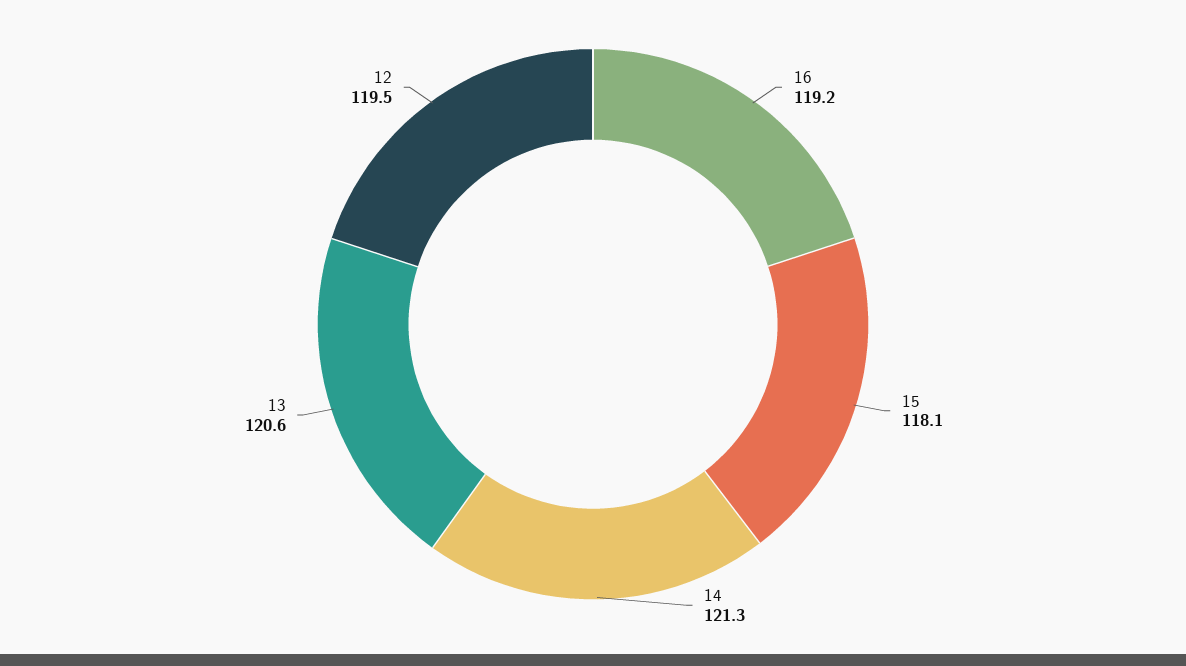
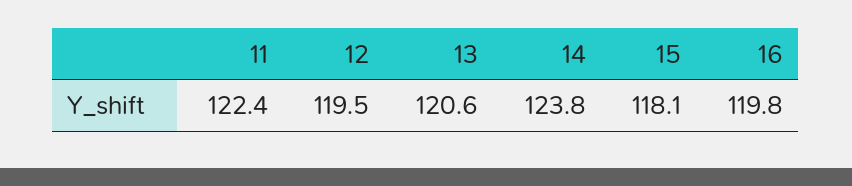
  {
-   "16": 119.2,
+   "16": 119.8,
    "15": 118.1,
-   "14": 121.3,
+   "14": 123.8,
    "13": 120.6,
-   "12": 119.5
+   "12": 119.5,
+   "11": 122.4
  }

